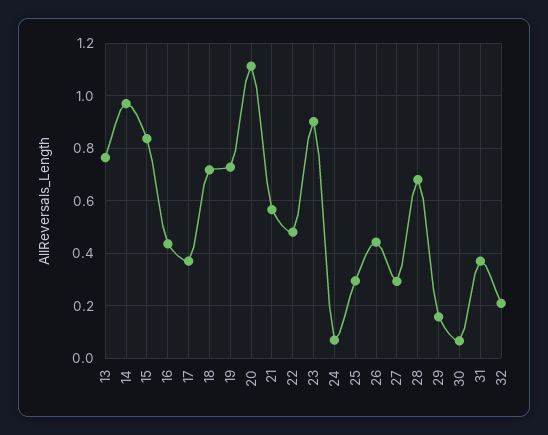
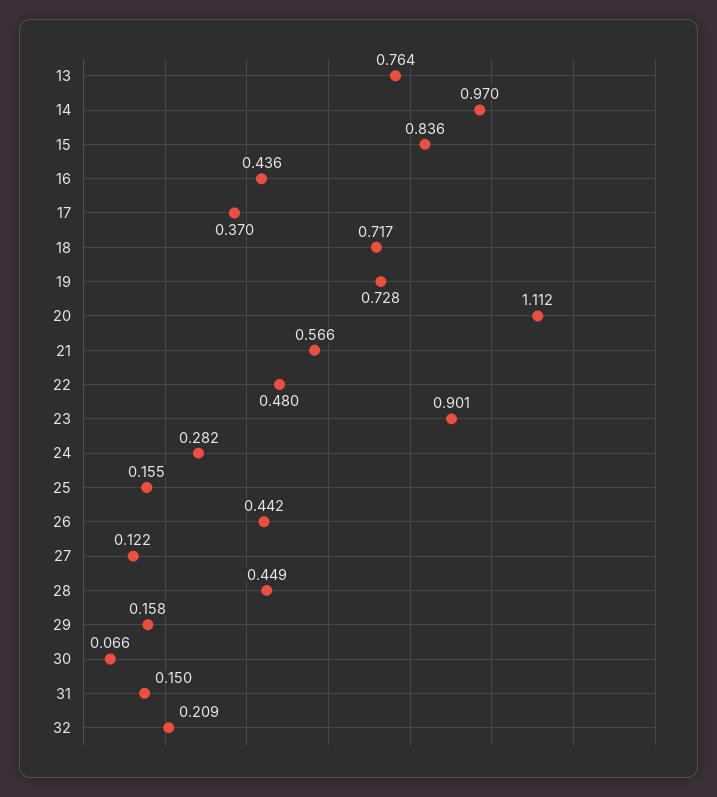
  {
    "13": 0.764,
    "14": 0.97,
    "15": 0.836,
    "16": 0.436,
    "17": 0.37,
    "18": 0.717,
    "19": 0.728,
    "20": 1.112,
    "21": 0.566,
    "22": 0.48,
    "23": 0.901,
-   "24": 0.075,
+   "24": 0.282,
-   "25": 0.3,
+   "25": 0.155,
    "26": 0.442,
-   "27": 0.3,
+   "27": 0.122,
-   "28": 0.675,
+   "28": 0.449,
    "29": 0.158,
    "30": 0.066,
-   "31": 0.375,
+   "31": 0.15,
    "32": 0.209
  }

